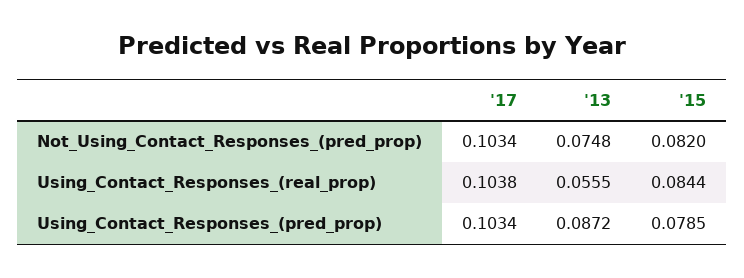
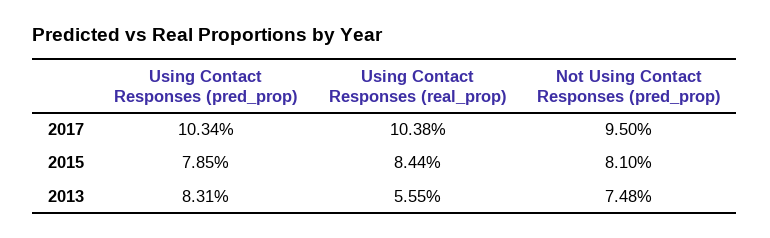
  {
    "'17": {
-     "Not_Using_Contact_Responses_(pred_prop)": 0.1034,
+     "Not_Using_Contact_Responses_(pred_prop)": 0.095,
      "Using_Contact_Responses_(real_prop)": 0.1038,
      "Using_Contact_Responses_(pred_prop)": 0.1034
    },
    "'13": {
      "Not_Using_Contact_Responses_(pred_prop)": 0.0748,
      "Using_Contact_Responses_(real_prop)": 0.0555,
-     "Using_Contact_Responses_(pred_prop)": 0.0872
+     "Using_Contact_Responses_(pred_prop)": 0.0831
    },
    "'15": {
-     "Not_Using_Contact_Responses_(pred_prop)": 0.082,
+     "Not_Using_Contact_Responses_(pred_prop)": 0.081,
      "Using_Contact_Responses_(real_prop)": 0.0844,
      "Using_Contact_Responses_(pred_prop)": 0.0785
    }
  }

